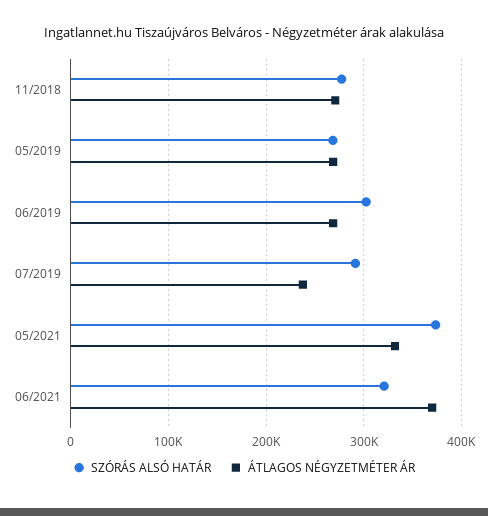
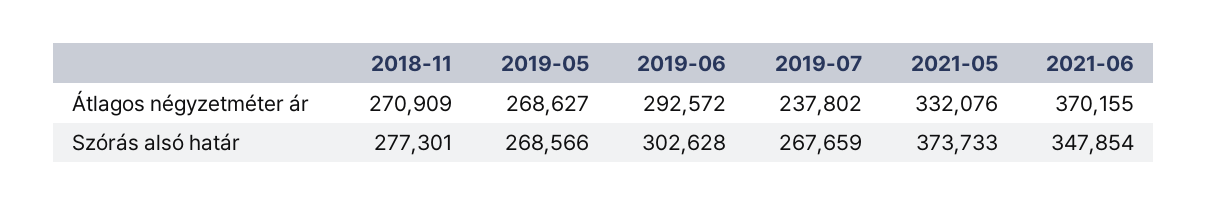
  {
    "SZÓRÁS ALSÓ HATÁR": {
      "11/2018": 277301,
      "05/2019": 268566,
      "06/2019": 302628,
-     "07/2019": 290000,
+     "07/2019": 267659,
      "05/2021": 373733,
-     "06/2021": 320000
+     "06/2021": 347854
    },
    "ÁTLAGOS NÉGYZETMÉTER ÁR": {
      "11/2018": 270909,
      "05/2019": 268627,
-     "06/2019": 270000,
+     "06/2019": 292572,
      "07/2019": 237802,
      "05/2021": 332076,
      "06/2021": 370155
    }
  }

